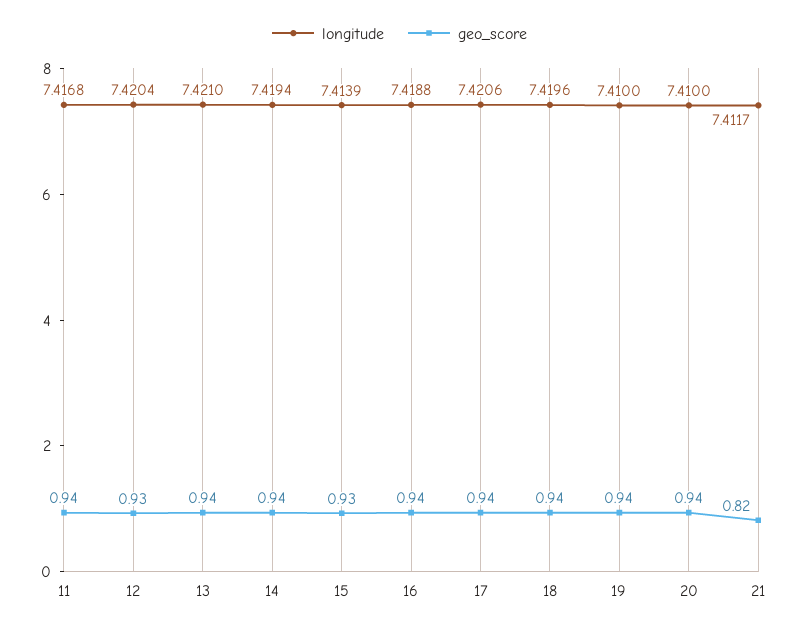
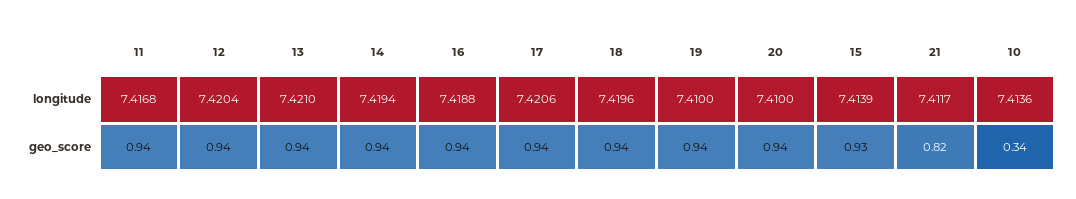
  {
    "longitude": {
      "11": 7.4168,
      "12": 7.4204,
      "13": 7.421,
      "14": 7.4194,
      "15": 7.4139,
      "16": 7.4188,
      "17": 7.4206,
      "18": 7.4196,
      "19": 7.41,
      "20": 7.41,
-     "21": 7.4117
+     "21": 7.4117,
+     "10": 7.4136
    },
    "geo_score": {
      "11": 0.94,
-     "12": 0.93,
+     "12": 0.94,
      "13": 0.94,
      "14": 0.94,
      "15": 0.93,
      "16": 0.94,
      "17": 0.94,
      "18": 0.94,
      "19": 0.94,
      "20": 0.94,
-     "21": 0.82
+     "21": 0.82,
+     "10": 0.34
    }
  }

